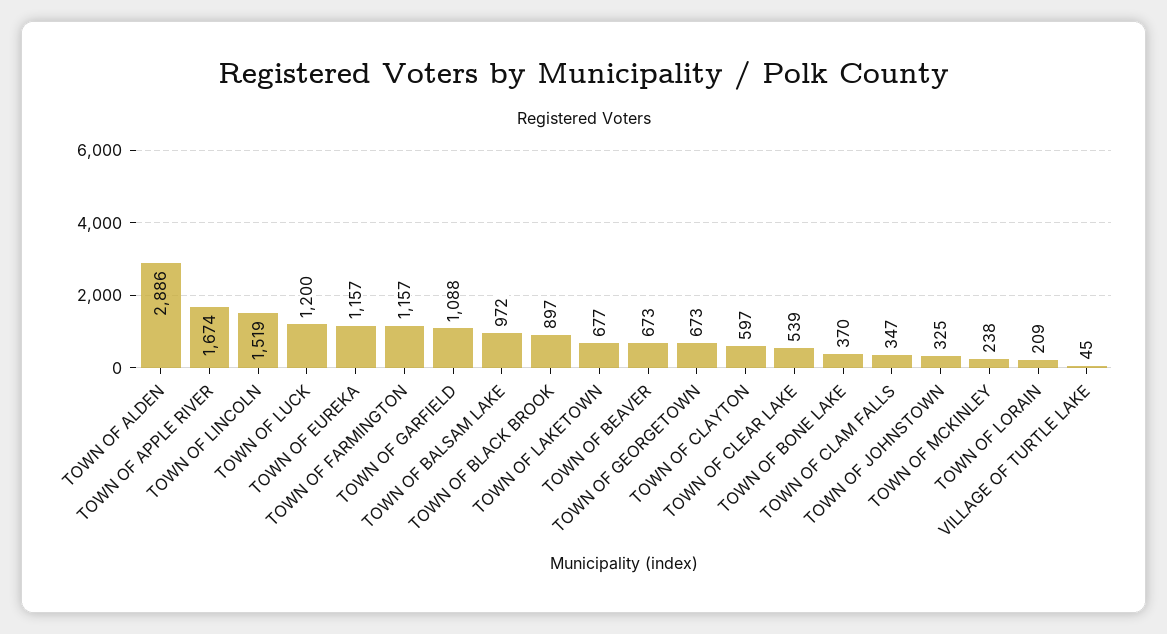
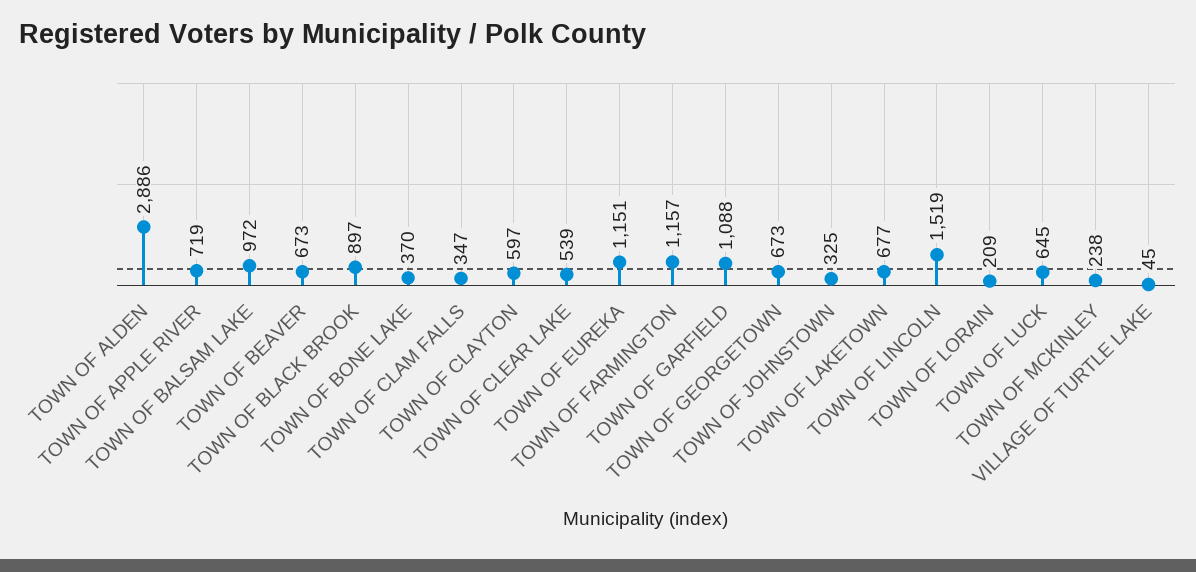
  {
    "TOWN OF ALDEN": 2886,
-   "TOWN OF APPLE RIVER": 1674,
+   "TOWN OF APPLE RIVER": 719,
    "TOWN OF LINCOLN": 1519,
-   "TOWN OF LUCK": 1200,
+   "TOWN OF LUCK": 645,
-   "TOWN OF EUREKA": 1157,
+   "TOWN OF EUREKA": 1151,
    "TOWN OF FARMINGTON": 1157,
    "TOWN OF GARFIELD": 1088,
    "TOWN OF BALSAM LAKE": 972,
    "TOWN OF BLACK BROOK": 897,
    "TOWN OF LAKETOWN": 677,
    "TOWN OF BEAVER": 673,
    "TOWN OF GEORGETOWN": 673,
    "TOWN OF CLAYTON": 597,
    "TOWN OF CLEAR LAKE": 539,
    "TOWN OF BONE LAKE": 370,
    "TOWN OF CLAM FALLS": 347,
    "TOWN OF JOHNSTOWN": 325,
    "TOWN OF MCKINLEY": 238,
    "TOWN OF LORAIN": 209,
    "VILLAGE OF TURTLE LAKE": 45
  }

